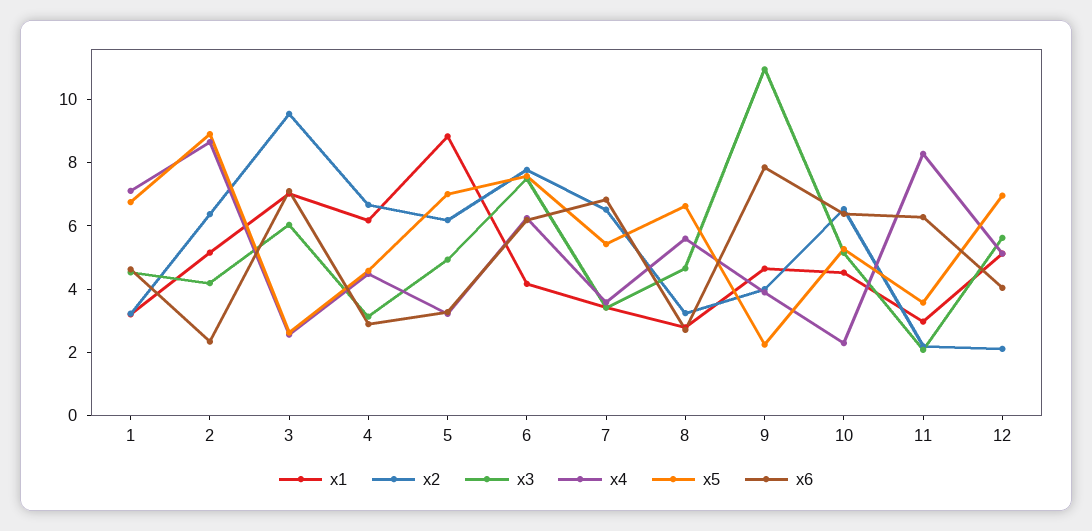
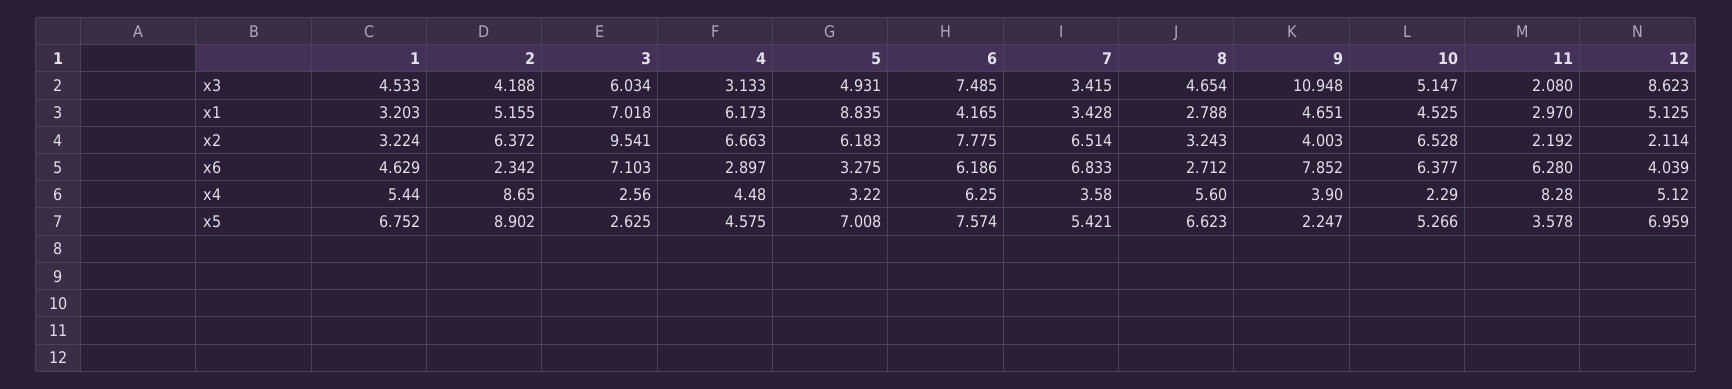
  {
    "x1": {
      "1": 3.203,
      "2": 5.155,
      "3": 7.018,
      "4": 6.173,
      "5": 8.835,
      "6": 4.165,
      "7": 3.428,
      "8": 2.788,
      "9": 4.651,
      "10": 4.525,
      "11": 2.97,
      "12": 5.125
    },
    "x2": {
      "1": 3.224,
      "2": 6.372,
      "3": 9.541,
      "4": 6.663,
      "5": 6.183,
      "6": 7.775,
      "7": 6.514,
      "8": 3.243,
      "9": 4.003,
      "10": 6.528,
      "11": 2.192,
      "12": 2.114
    },
    "x3": {
      "1": 4.533,
      "2": 4.188,
      "3": 6.034,
      "4": 3.133,
      "5": 4.931,
      "6": 7.485,
      "7": 3.415,
      "8": 4.654,
      "9": 10.948,
      "10": 5.147,
      "11": 2.08,
-     "12": 5.5
+     "12": 8.623
    },
    "x4": {
-     "1": 7,
+     "1": 5.44,
      "2": 8.65,
      "3": 2.56,
      "4": 4.48,
      "5": 3.22,
      "6": 6.25,
      "7": 3.58,
      "8": 5.6,
      "9": 3.9,
      "10": 2.29,
      "11": 8.28,
      "12": 5.12
    },
    "x5": {
      "1": 6.752,
      "2": 8.902,
      "3": 2.625,
      "4": 4.575,
      "5": 7.008,
      "6": 7.574,
      "7": 5.421,
      "8": 6.623,
      "9": 2.247,
      "10": 5.266,
      "11": 3.578,
      "12": 6.959
    },
    "x6": {
      "1": 4.629,
      "2": 2.342,
      "3": 7.103,
      "4": 2.897,
      "5": 3.275,
      "6": 6.186,
      "7": 6.833,
      "8": 2.712,
      "9": 7.852,
      "10": 6.377,
      "11": 6.28,
      "12": 4.039
    }
  }

